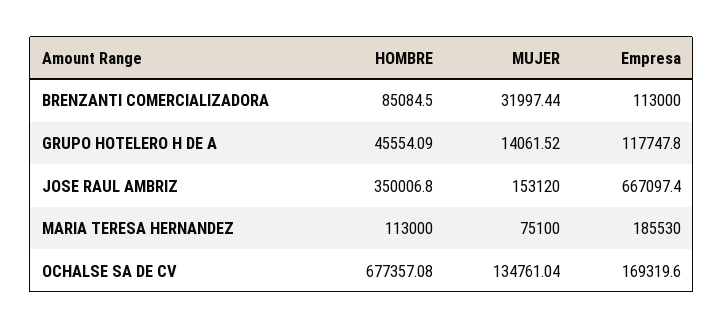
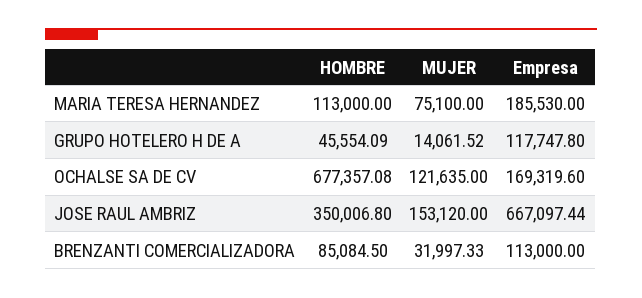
  {
    "HOMBRE": {
      "BRENZANTI COMERCIALIZADORA": 85084.5,
      "GRUPO HOTELERO H DE A": 45554.09,
      "JOSE RAUL AMBRIZ": 350006.8,
      "MARIA TERESA HERNANDEZ": 113000,
      "OCHALSE SA DE CV": 677357.08
    },
    "MUJER": {
-     "BRENZANTI COMERCIALIZADORA": 31997.44,
+     "BRENZANTI COMERCIALIZADORA": 31997.33,
      "GRUPO HOTELERO H DE A": 14061.52,
      "JOSE RAUL AMBRIZ": 153120,
      "MARIA TERESA HERNANDEZ": 75100,
-     "OCHALSE SA DE CV": 134761.04
+     "OCHALSE SA DE CV": 121635
    },
    "Empresa": {
      "BRENZANTI COMERCIALIZADORA": 113000,
      "GRUPO HOTELERO H DE A": 117747.8,
-     "JOSE RAUL AMBRIZ": 667097.4,
+     "JOSE RAUL AMBRIZ": 667097.44,
      "MARIA TERESA HERNANDEZ": 185530,
      "OCHALSE SA DE CV": 169319.6
    }
  }

